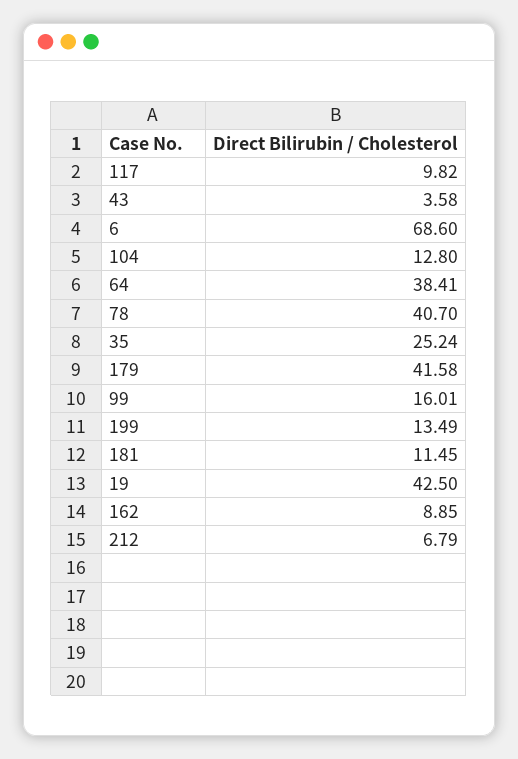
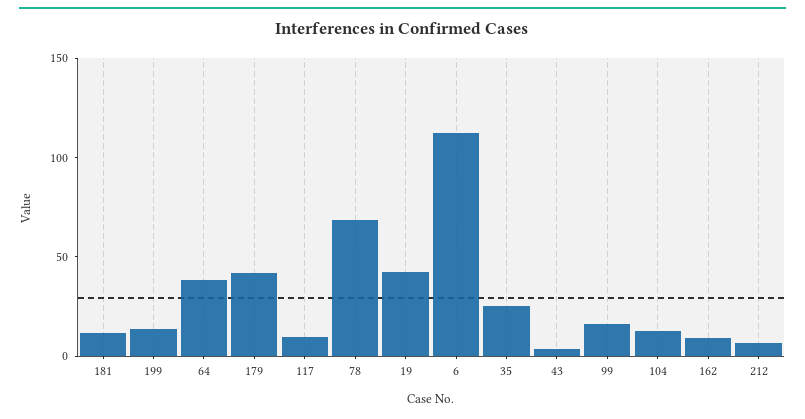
  {
    "117": 9.82,
    "43": 3.58,
-   "6": 68.6,
+   "6": 110,
    "104": 12.8,
    "64": 38.41,
-   "78": 40.7,
+   "78": 70,
    "35": 25.24,
    "179": 41.58,
    "99": 16.01,
    "199": 13.49,
    "181": 11.45,
    "19": 42.5,
    "162": 8.85,
    "212": 6.79
  }

